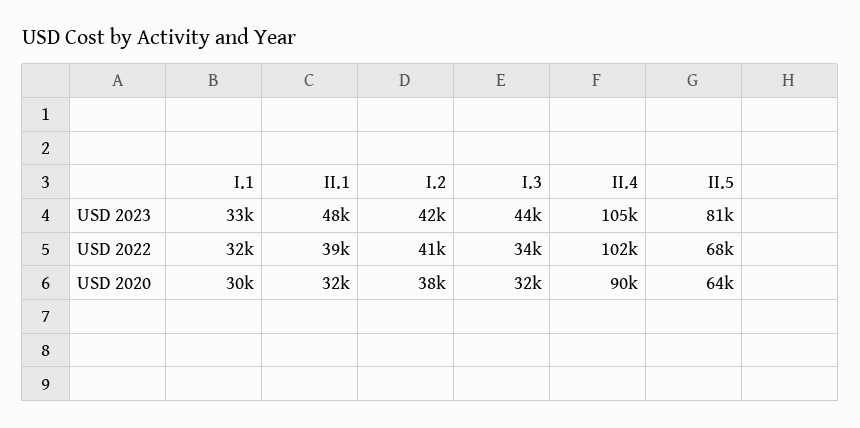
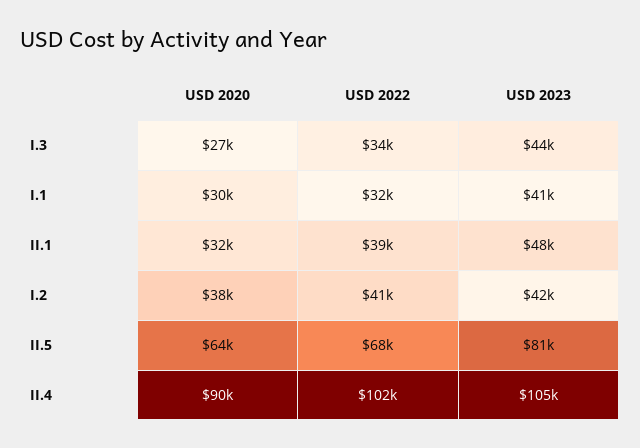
  {
    "I.1": {
-     "USD 2023": 33000,
+     "USD 2023": 41000,
      "USD 2022": 32000,
      "USD 2020": 30000
    },
    "II.1": {
      "USD 2023": 48000,
      "USD 2022": 39000,
      "USD 2020": 32000
    },
    "I.2": {
      "USD 2023": 42000,
      "USD 2022": 41000,
      "USD 2020": 38000
    },
    "I.3": {
      "USD 2023": 44000,
      "USD 2022": 34000,
-     "USD 2020": 32000
+     "USD 2020": 27000
    },
    "II.4": {
      "USD 2023": 105000,
      "USD 2022": 102000,
      "USD 2020": 90000
    },
    "II.5": {
      "USD 2023": 81000,
      "USD 2022": 68000,
      "USD 2020": 64000
    }
  }

